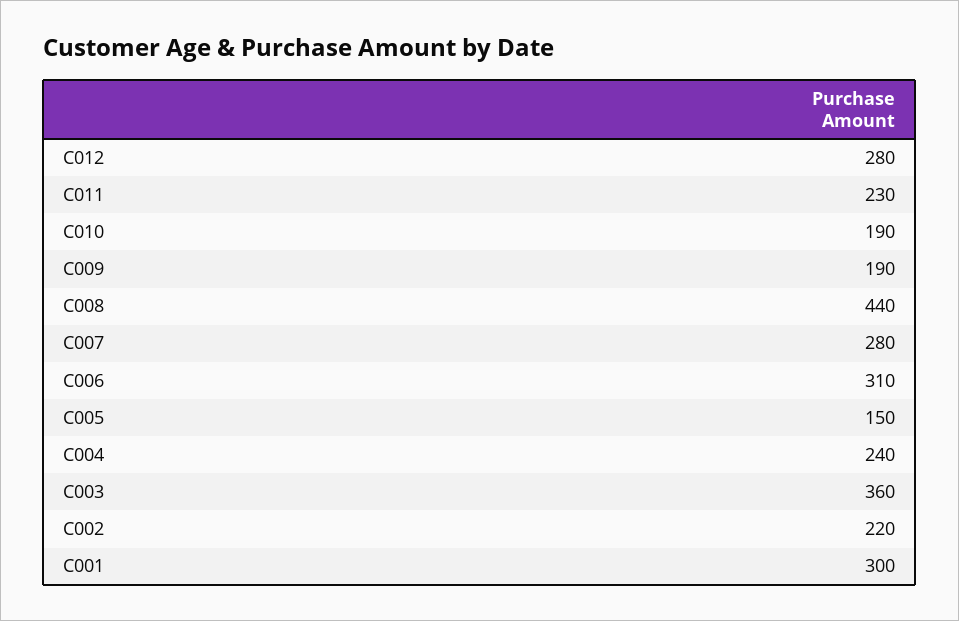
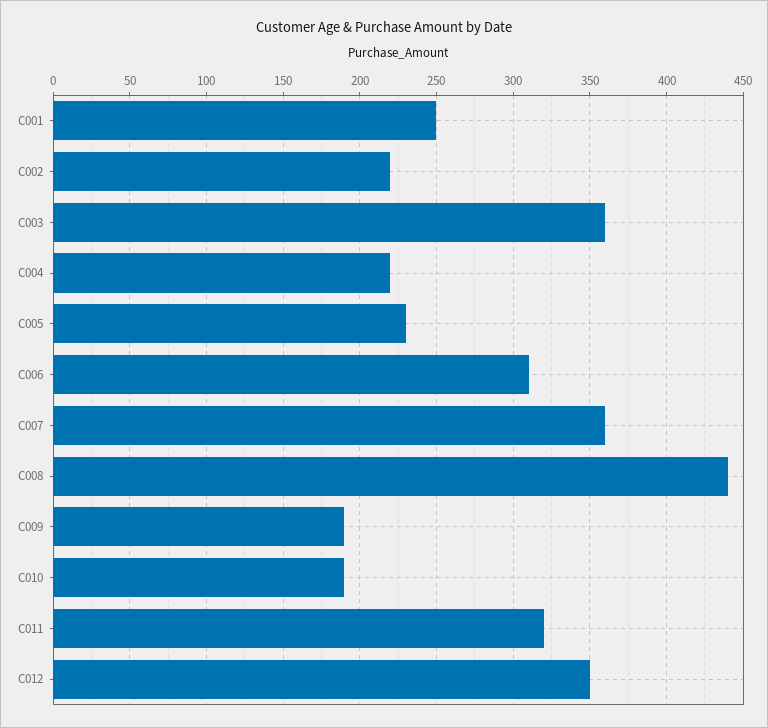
  {
-   "C012": 280,
+   "C012": 350,
-   "C011": 230,
+   "C011": 320,
    "C010": 190,
    "C009": 190,
    "C008": 440,
-   "C007": 280,
+   "C007": 360,
    "C006": 310,
-   "C005": 150,
+   "C005": 230,
-   "C004": 240,
+   "C004": 220,
    "C003": 360,
    "C002": 220,
-   "C001": 300
+   "C001": 250
  }

